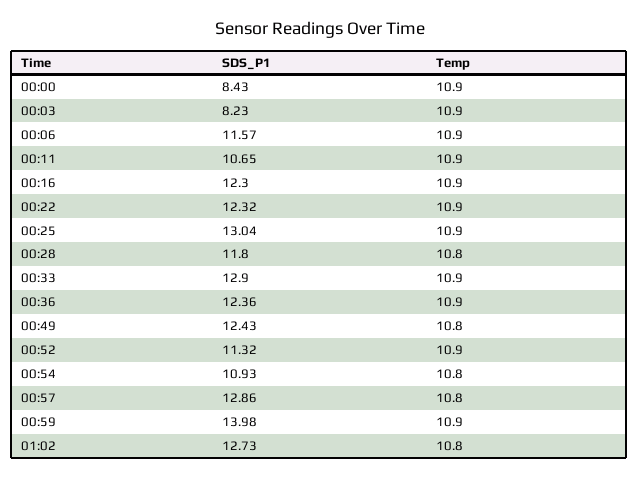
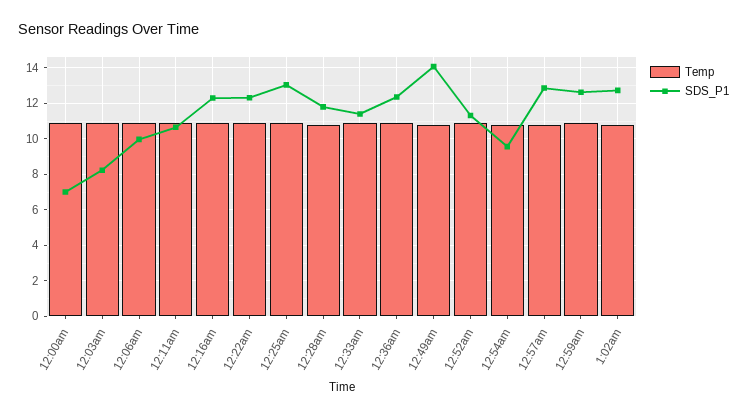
  {
    "SDS_P1": {
-     "00:00": 8.43,
+     "00:00": 7,
      "00:03": 8.23,
-     "00:06": 11.57,
+     "00:06": 10,
      "00:11": 10.65,
      "00:16": 12.3,
      "00:22": 12.32,
      "00:25": 13.04,
      "00:28": 11.8,
-     "00:33": 12.9,
+     "00:33": 11.5,
      "00:36": 12.36,
-     "00:49": 12.43,
+     "00:49": 14,
      "00:52": 11.32,
-     "00:54": 10.93,
+     "00:54": 9.5,
      "00:57": 12.86,
-     "00:59": 13.98,
+     "00:59": 12.5,
      "01:02": 12.73
    },
    "Temp": {
      "00:00": 10.9,
      "00:03": 10.9,
      "00:06": 10.9,
      "00:11": 10.9,
      "00:16": 10.9,
      "00:22": 10.9,
      "00:25": 10.9,
      "00:28": 10.8,
      "00:33": 10.9,
      "00:36": 10.9,
      "00:49": 10.8,
      "00:52": 10.9,
      "00:54": 10.8,
      "00:57": 10.8,
      "00:59": 10.9,
      "01:02": 10.8
    }
  }

